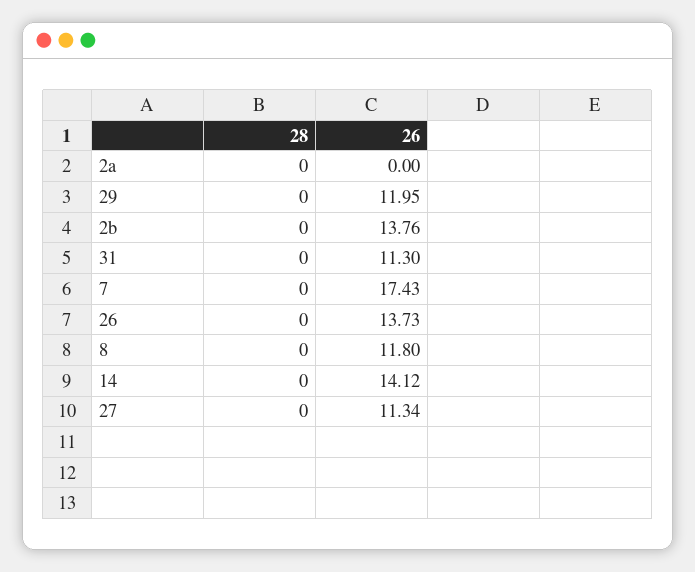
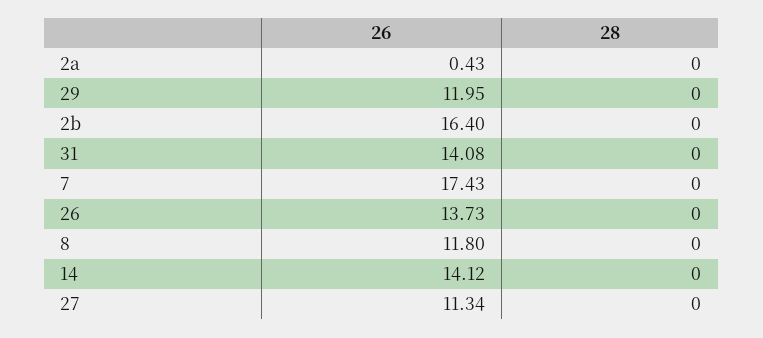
  {
    "28": {
      "2a": 0,
      "29": 0,
      "2b": 0,
      "31": 0,
      "7": 0,
      "26": 0,
      "8": 0,
      "14": 0,
      "27": 0
    },
    "26": {
-     "2a": 0,
+     "2a": 0.43,
      "29": 11.95,
-     "2b": 13.76,
+     "2b": 16.4,
-     "31": 11.3,
+     "31": 14.08,
      "7": 17.43,
      "26": 13.73,
      "8": 11.8,
      "14": 14.12,
      "27": 11.34
    }
  }

